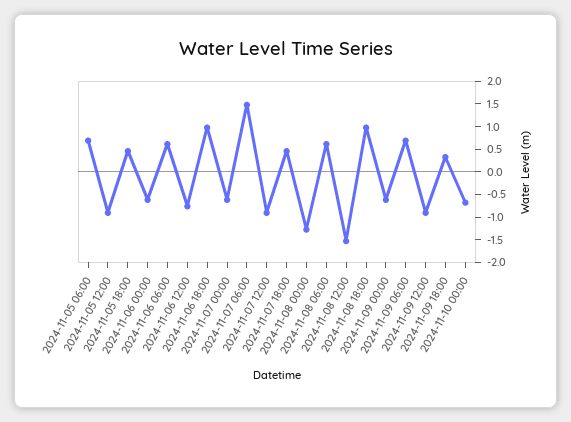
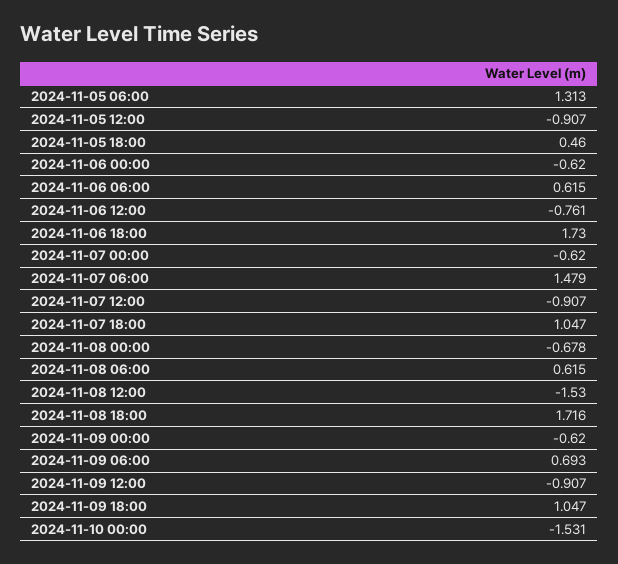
  {
-   "2024-11-05 06:00": 0.75,
+   "2024-11-05 06:00": 1.313,
    "2024-11-05 12:00": -0.907,
    "2024-11-05 18:00": 0.46,
    "2024-11-06 00:00": -0.62,
    "2024-11-06 06:00": 0.615,
    "2024-11-06 12:00": -0.761,
-   "2024-11-06 18:00": 1,
+   "2024-11-06 18:00": 1.73,
    "2024-11-07 00:00": -0.62,
    "2024-11-07 06:00": 1.479,
    "2024-11-07 12:00": -0.907,
-   "2024-11-07 18:00": 0.5,
+   "2024-11-07 18:00": 1.047,
-   "2024-11-08 00:00": -1.25,
+   "2024-11-08 00:00": -0.678,
    "2024-11-08 06:00": 0.615,
    "2024-11-08 12:00": -1.53,
-   "2024-11-08 18:00": 1,
+   "2024-11-08 18:00": 1.716,
    "2024-11-09 00:00": -0.62,
    "2024-11-09 06:00": 0.693,
    "2024-11-09 12:00": -0.907,
-   "2024-11-09 18:00": 0.25,
+   "2024-11-09 18:00": 1.047,
-   "2024-11-10 00:00": -0.75
+   "2024-11-10 00:00": -1.531
  }

